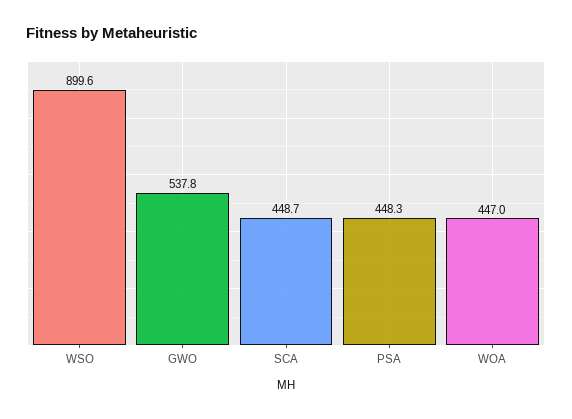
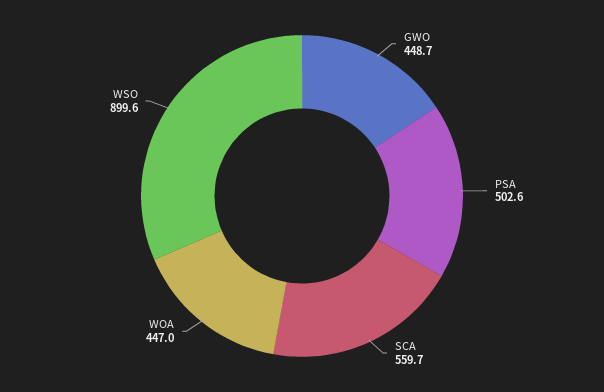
  {
    "WSO": 899.6,
-   "GWO": 537.8,
+   "GWO": 448.7,
-   "SCA": 448.7,
+   "SCA": 559.7,
-   "PSA": 448.3,
+   "PSA": 502.6,
    "WOA": 447
  }

